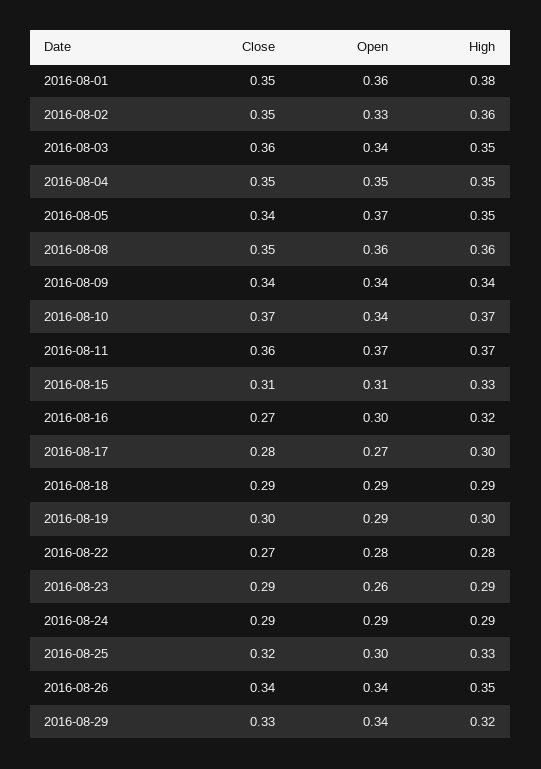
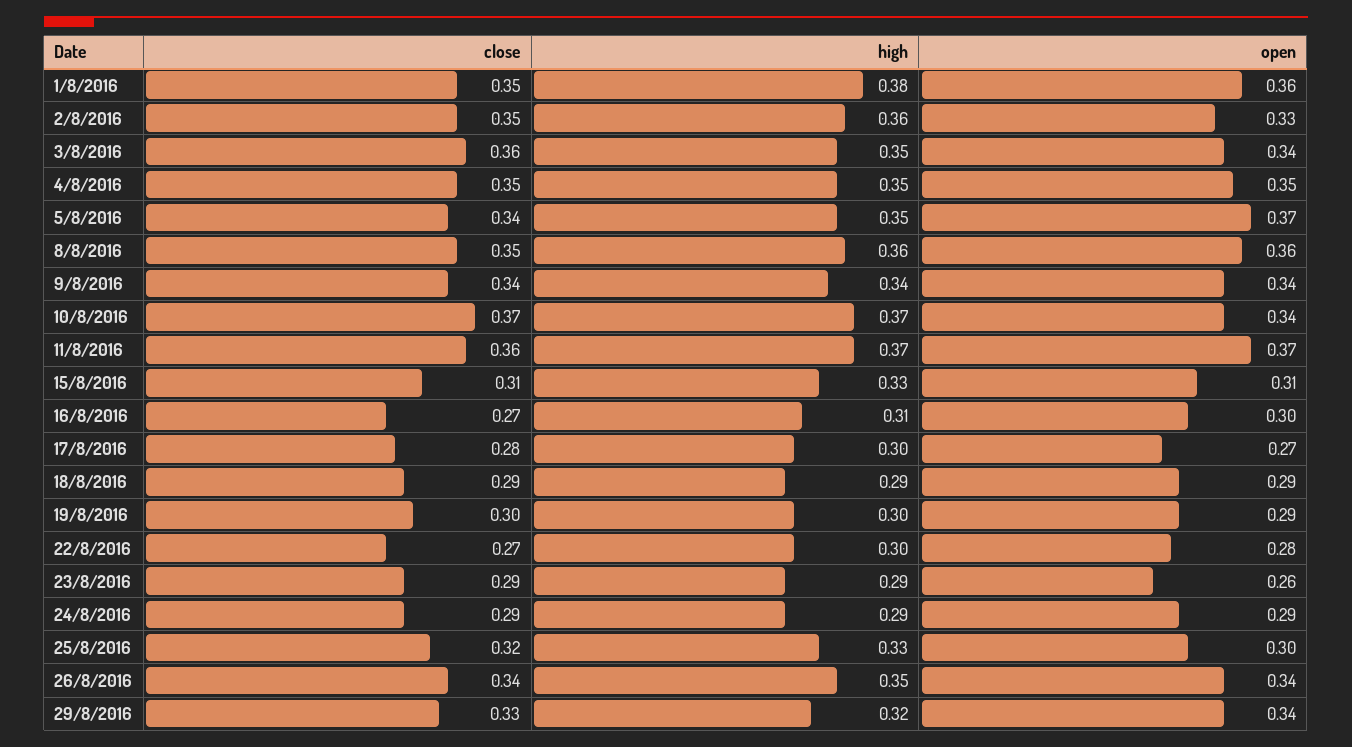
  {
    "Close": {
      "2016-08-01": 0.35,
      "2016-08-02": 0.35,
      "2016-08-03": 0.36,
      "2016-08-04": 0.35,
      "2016-08-05": 0.34,
      "2016-08-08": 0.35,
      "2016-08-09": 0.34,
      "2016-08-10": 0.37,
      "2016-08-11": 0.36,
      "2016-08-15": 0.31,
      "2016-08-16": 0.27,
      "2016-08-17": 0.28,
      "2016-08-18": 0.29,
      "2016-08-19": 0.3,
      "2016-08-22": 0.27,
      "2016-08-23": 0.29,
      "2016-08-24": 0.29,
      "2016-08-25": 0.32,
      "2016-08-26": 0.34,
      "2016-08-29": 0.33
    },
    "Open": {
      "2016-08-01": 0.36,
      "2016-08-02": 0.33,
      "2016-08-03": 0.34,
      "2016-08-04": 0.35,
      "2016-08-05": 0.37,
      "2016-08-08": 0.36,
      "2016-08-09": 0.34,
      "2016-08-10": 0.34,
      "2016-08-11": 0.37,
      "2016-08-15": 0.31,
      "2016-08-16": 0.3,
      "2016-08-17": 0.27,
      "2016-08-18": 0.29,
      "2016-08-19": 0.29,
      "2016-08-22": 0.28,
      "2016-08-23": 0.26,
      "2016-08-24": 0.29,
      "2016-08-25": 0.3,
      "2016-08-26": 0.34,
      "2016-08-29": 0.34
    },
    "High": {
      "2016-08-01": 0.38,
      "2016-08-02": 0.36,
      "2016-08-03": 0.35,
      "2016-08-04": 0.35,
      "2016-08-05": 0.35,
      "2016-08-08": 0.36,
      "2016-08-09": 0.34,
      "2016-08-10": 0.37,
      "2016-08-11": 0.37,
      "2016-08-15": 0.33,
-     "2016-08-16": 0.32,
+     "2016-08-16": 0.31,
      "2016-08-17": 0.3,
      "2016-08-18": 0.29,
      "2016-08-19": 0.3,
-     "2016-08-22": 0.28,
+     "2016-08-22": 0.3,
      "2016-08-23": 0.29,
      "2016-08-24": 0.29,
      "2016-08-25": 0.33,
      "2016-08-26": 0.35,
      "2016-08-29": 0.32
    }
  }

